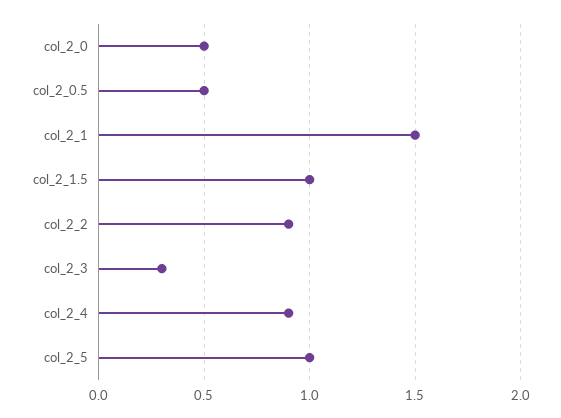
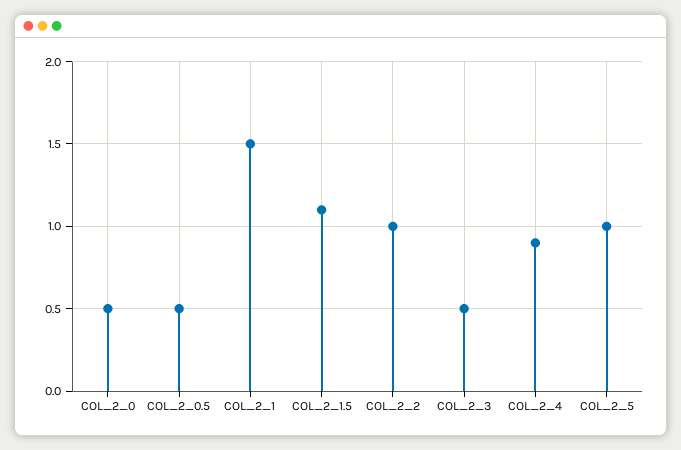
  {
    "col_2_0": 0.5,
    "col_2_0.5": 0.5,
    "col_2_1": 1.5,
-   "col_2_1.5": 1,
+   "col_2_1.5": 1.1,
-   "col_2_2": 0.9,
+   "col_2_2": 1,
-   "col_2_3": 0.3,
+   "col_2_3": 0.5,
    "col_2_4": 0.9,
    "col_2_5": 1
  }

